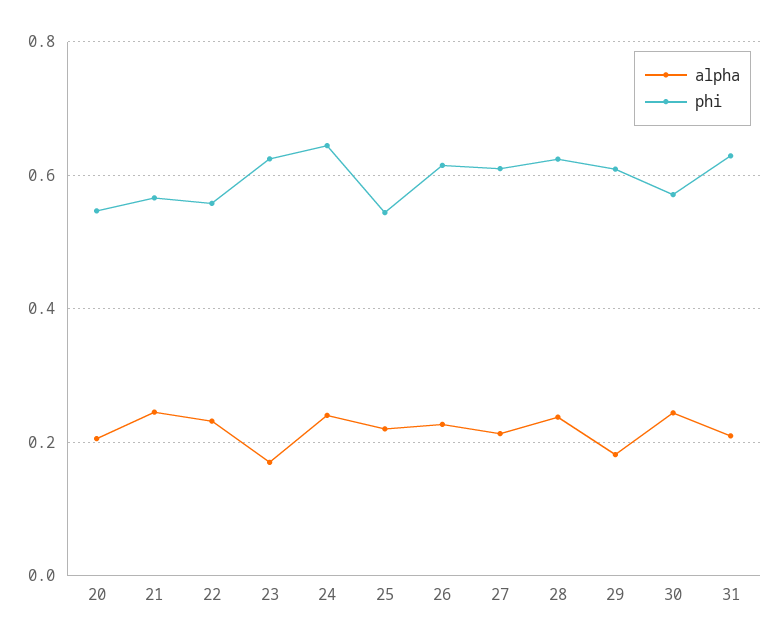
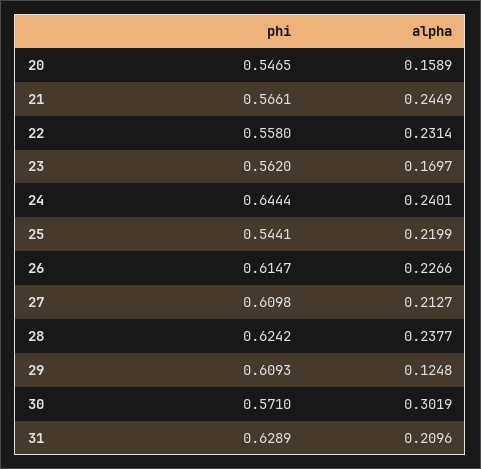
  {
    "alpha": {
-     "20": 0.2,
+     "20": 0.1589,
      "21": 0.2449,
      "22": 0.2314,
      "23": 0.1697,
      "24": 0.2401,
      "25": 0.2199,
      "26": 0.2266,
      "27": 0.2127,
      "28": 0.2377,
-     "29": 0.18,
+     "29": 0.1248,
-     "30": 0.24,
+     "30": 0.3019,
      "31": 0.2096
    },
    "phi": {
      "20": 0.5465,
      "21": 0.5661,
      "22": 0.558,
-     "23": 0.62,
+     "23": 0.562,
      "24": 0.6444,
      "25": 0.5441,
      "26": 0.6147,
      "27": 0.6098,
      "28": 0.6242,
      "29": 0.6093,
      "30": 0.571,
      "31": 0.6289
    }
  }

